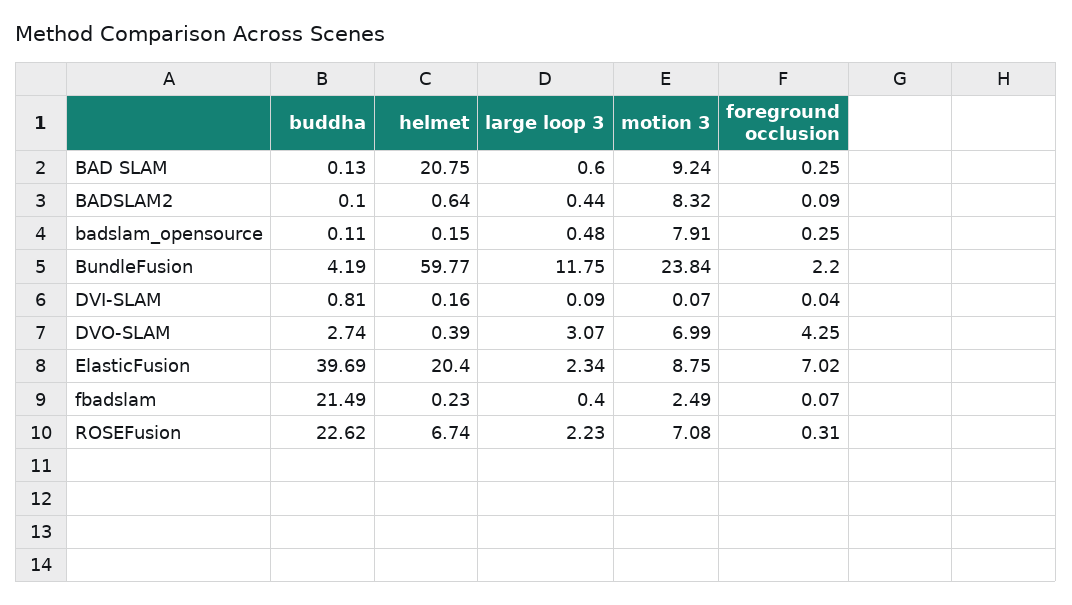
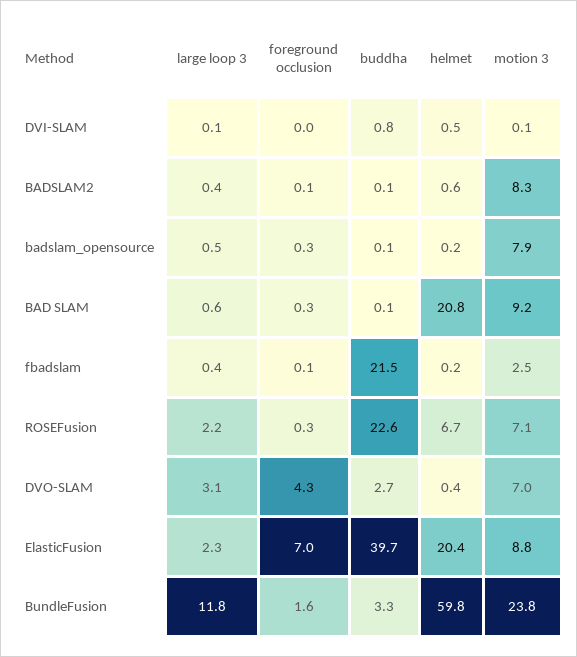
  {
    "buddha": {
      "BAD SLAM": 0.13,
      "BADSLAM2": 0.1,
      "badslam_opensource": 0.11,
-     "BundleFusion": 4.19,
+     "BundleFusion": 3.3,
      "DVI-SLAM": 0.81,
      "DVO-SLAM": 2.74,
      "ElasticFusion": 39.69,
      "fbadslam": 21.49,
      "ROSEFusion": 22.62
    },
    "helmet": {
      "BAD SLAM": 20.75,
      "BADSLAM2": 0.64,
      "badslam_opensource": 0.15,
      "BundleFusion": 59.77,
-     "DVI-SLAM": 0.16,
+     "DVI-SLAM": 0.5,
      "DVO-SLAM": 0.39,
      "ElasticFusion": 20.4,
      "fbadslam": 0.23,
      "ROSEFusion": 6.74
    },
    "large loop 3": {
      "BAD SLAM": 0.6,
      "BADSLAM2": 0.44,
      "badslam_opensource": 0.48,
      "BundleFusion": 11.75,
      "DVI-SLAM": 0.09,
      "DVO-SLAM": 3.07,
      "ElasticFusion": 2.34,
      "fbadslam": 0.4,
      "ROSEFusion": 2.23
    },
    "motion 3": {
      "BAD SLAM": 9.24,
      "BADSLAM2": 8.32,
      "badslam_opensource": 7.91,
      "BundleFusion": 23.84,
      "DVI-SLAM": 0.07,
      "DVO-SLAM": 6.99,
      "ElasticFusion": 8.75,
      "fbadslam": 2.49,
      "ROSEFusion": 7.08
    },
    "foreground occlusion": {
      "BAD SLAM": 0.25,
      "BADSLAM2": 0.09,
      "badslam_opensource": 0.25,
-     "BundleFusion": 2.2,
+     "BundleFusion": 1.6,
      "DVI-SLAM": 0.04,
      "DVO-SLAM": 4.25,
      "ElasticFusion": 7.02,
      "fbadslam": 0.07,
      "ROSEFusion": 0.31
    }
  }

